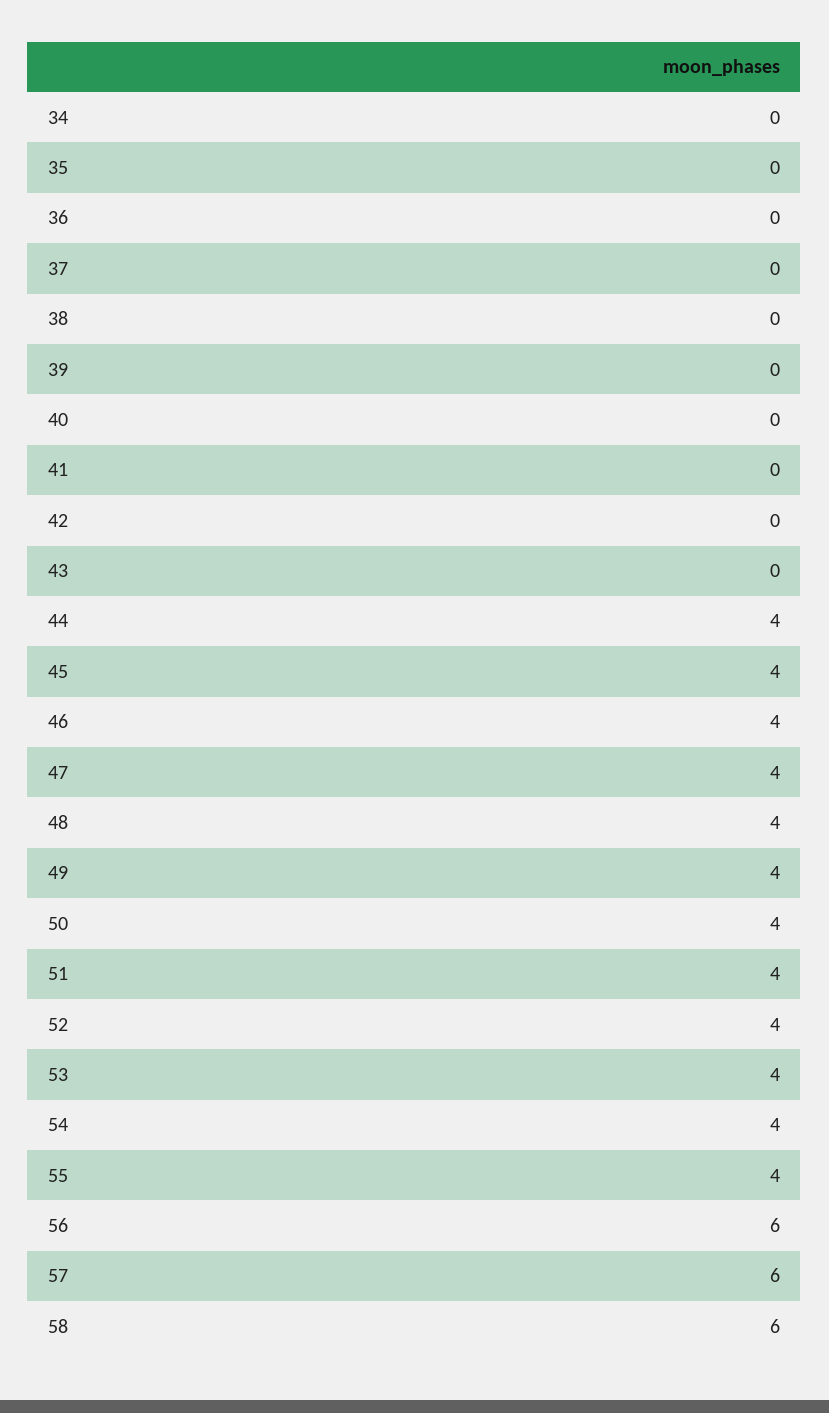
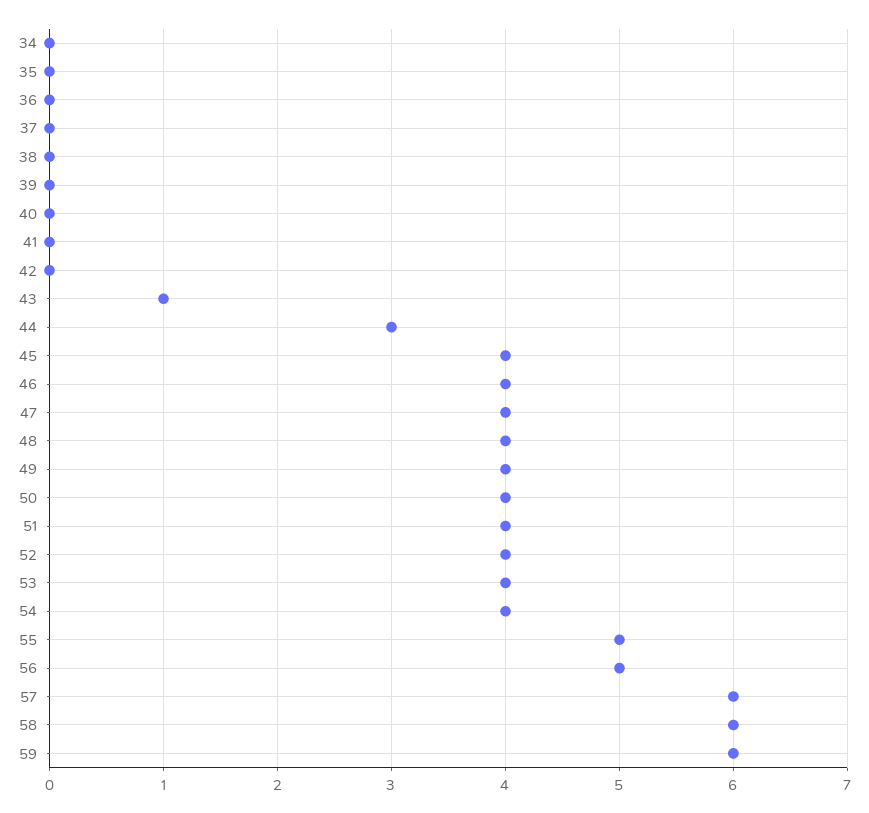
  {
    "34": 0,
    "35": 0,
    "36": 0,
    "37": 0,
    "38": 0,
    "39": 0,
    "40": 0,
    "41": 0,
    "42": 0,
-   "43": 0,
+   "43": 1,
-   "44": 4,
+   "44": 3,
    "45": 4,
    "46": 4,
    "47": 4,
    "48": 4,
    "49": 4,
    "50": 4,
    "51": 4,
    "52": 4,
    "53": 4,
    "54": 4,
-   "55": 4,
+   "55": 5,
-   "56": 6,
+   "56": 5,
    "57": 6,
-   "58": 6
+   "58": 6,
+   "59": 6
  }

